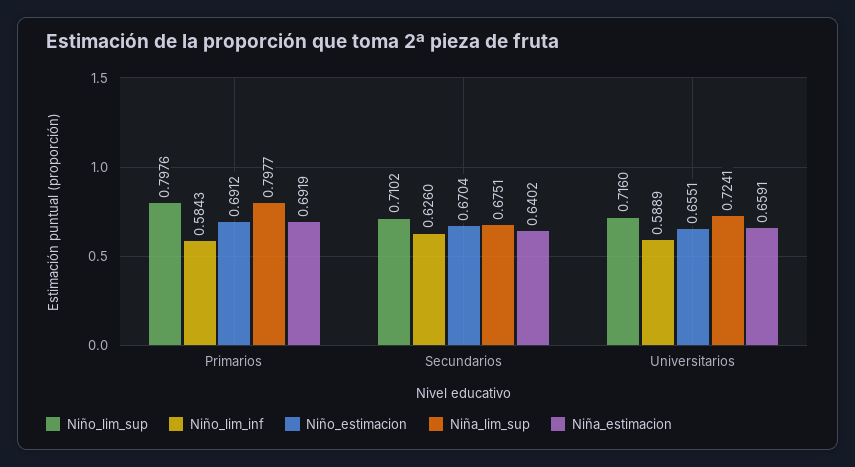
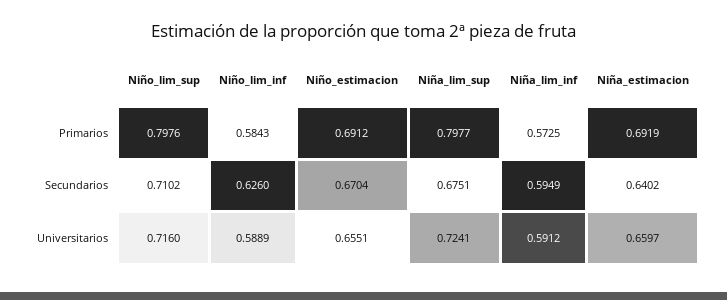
  {
    "Niño_lim_sup": {
      "Primarios": 0.7976,
      "Secundarios": 0.7102,
      "Universitarios": 0.716
    },
    "Niño_lim_inf": {
      "Primarios": 0.5843,
      "Secundarios": 0.626,
      "Universitarios": 0.5889
    },
    "Niño_estimacion": {
      "Primarios": 0.6912,
      "Secundarios": 0.6704,
      "Universitarios": 0.6551
    },
    "Niña_lim_sup": {
      "Primarios": 0.7977,
      "Secundarios": 0.6751,
      "Universitarios": 0.7241
    },
    "Niña_estimacion": {
      "Primarios": 0.6919,
      "Secundarios": 0.6402,
-     "Universitarios": 0.6591
+     "Universitarios": 0.6597
-   }
+   },
+   "Niña_lim_inf": {
+     "Primarios": 0.5725,
+     "Secundarios": 0.5949,
+     "Universitarios": 0.5912
+   }
  }

